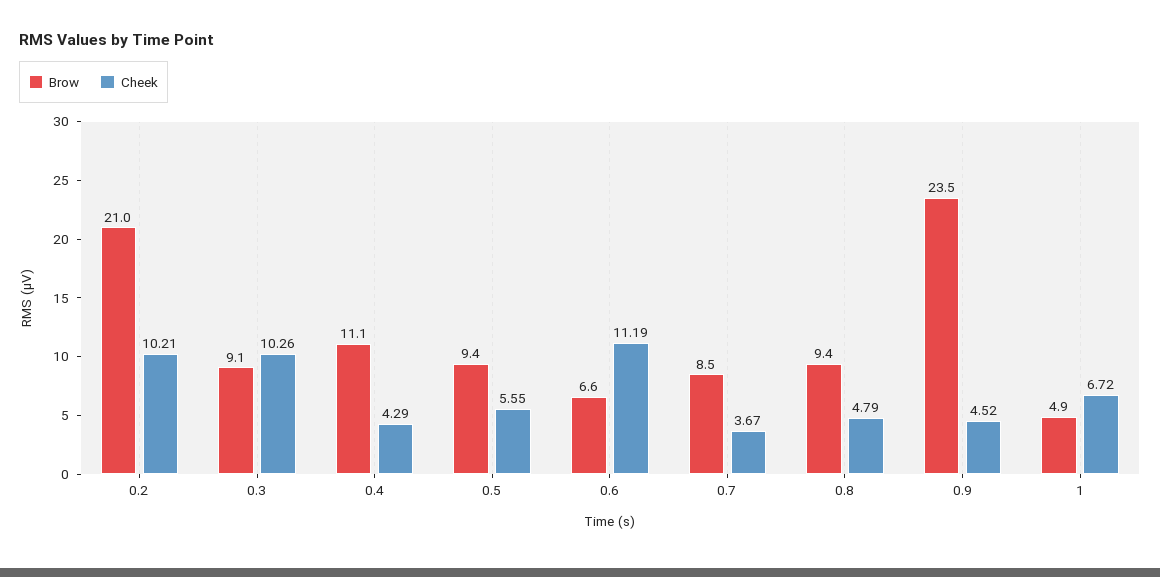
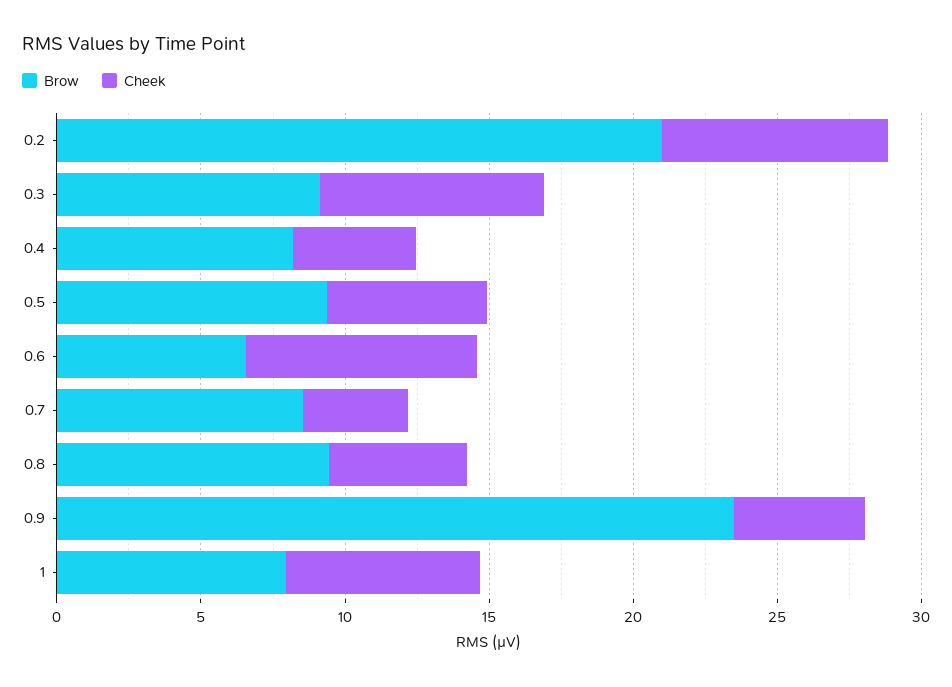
  {
    "Brow": {
      "0.2": 21,
      "0.3": 9.1,
-     "0.4": 11.1,
+     "0.4": 8,
      "0.5": 9.4,
      "0.6": 6.6,
      "0.7": 8.5,
      "0.8": 9.4,
      "0.9": 23.5,
-     "1": 4.9
+     "1": 8
    },
    "Cheek": {
-     "0.2": 10.21,
+     "0.2": 8,
-     "0.3": 10.26,
+     "0.3": 8,
      "0.4": 4.29,
      "0.5": 5.55,
-     "0.6": 11.19,
+     "0.6": 8,
      "0.7": 3.67,
      "0.8": 4.79,
      "0.9": 4.52,
      "1": 6.72
    }
  }

